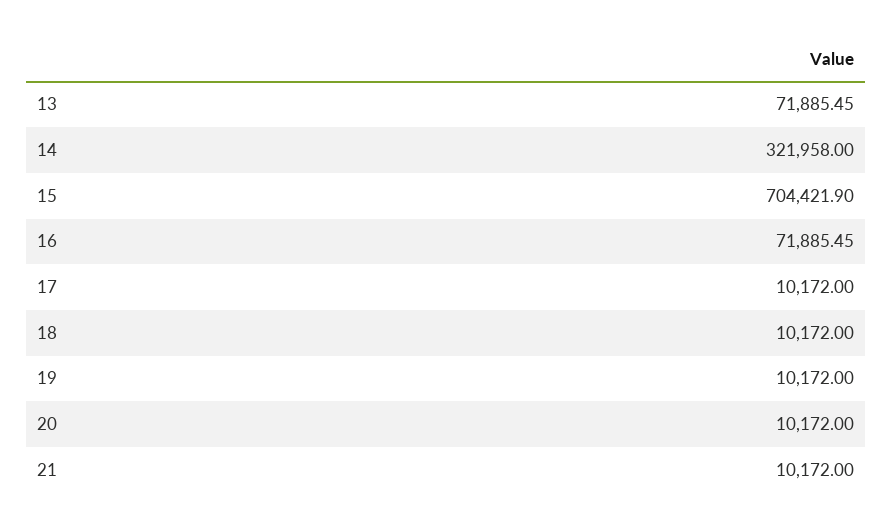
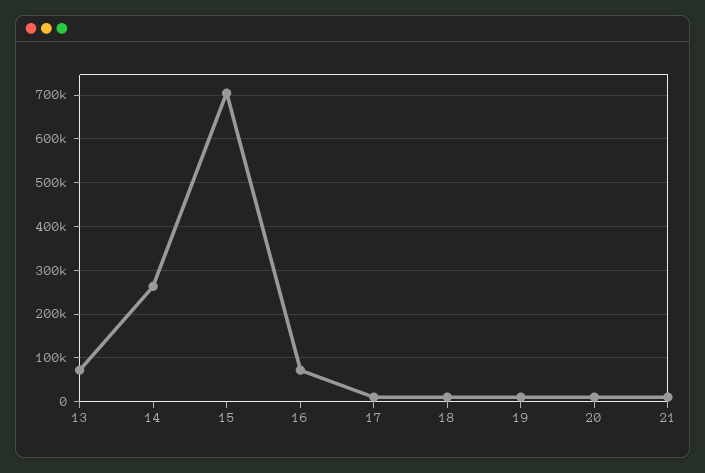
  {
    "13": 71885.45,
-   "14": 321958,
+   "14": 260000,
    "15": 704421.9,
    "16": 71885.45,
    "17": 10172,
    "18": 10172,
    "19": 10172,
    "20": 10172,
    "21": 10172
  }

